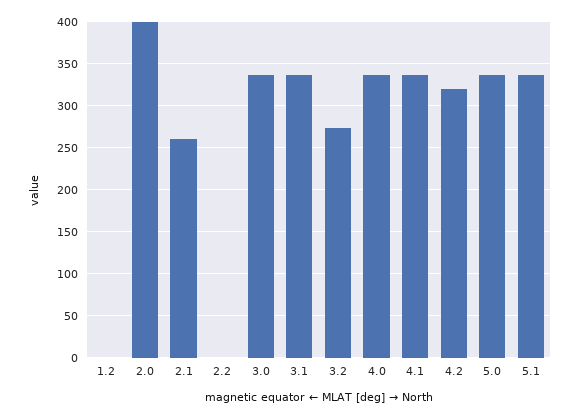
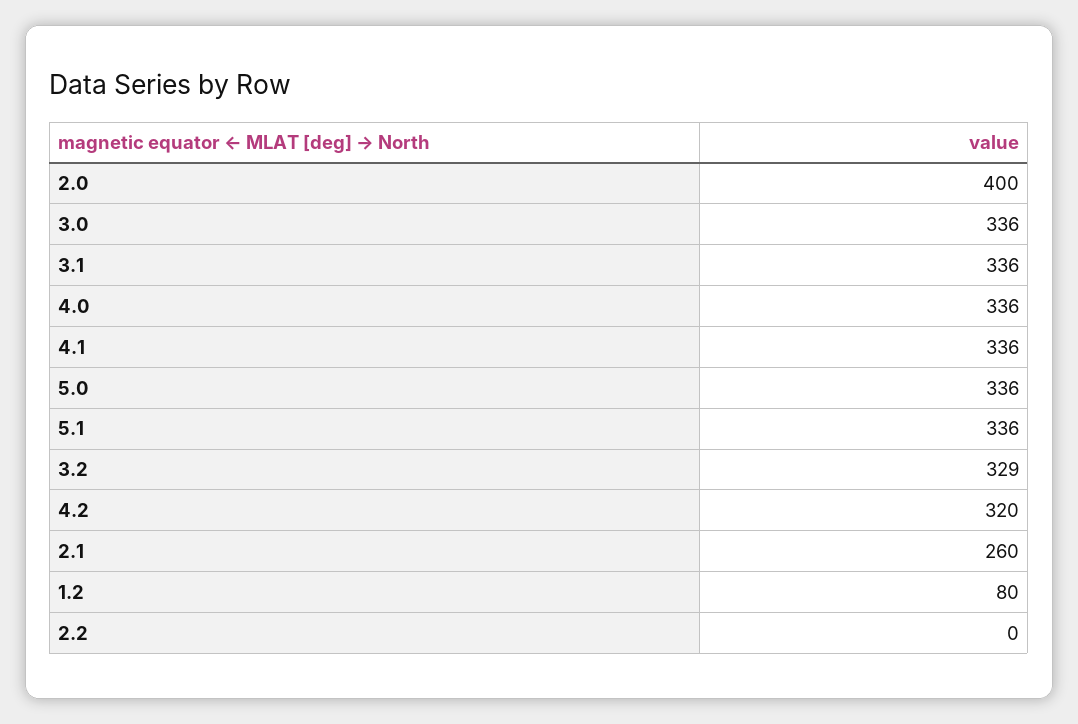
  {
-   "1.2": 0,
+   "1.2": 80,
    "2.0": 400,
    "2.1": 260,
    "2.2": 0,
    "3.0": 336,
    "3.1": 336,
-   "3.2": 270,
+   "3.2": 329,
    "4.0": 336,
    "4.1": 336,
    "4.2": 320,
    "5.0": 336,
    "5.1": 336
  }

